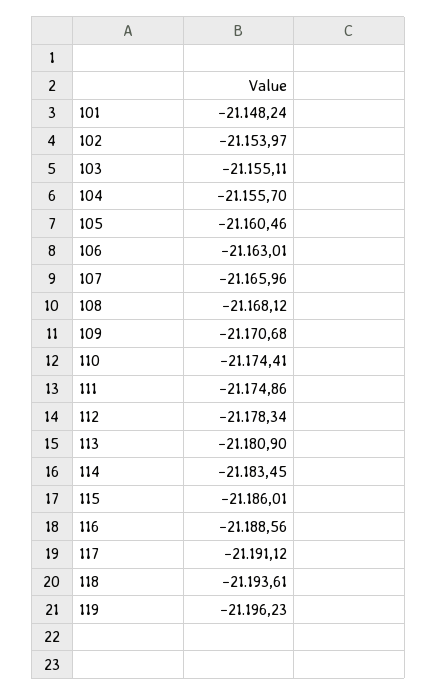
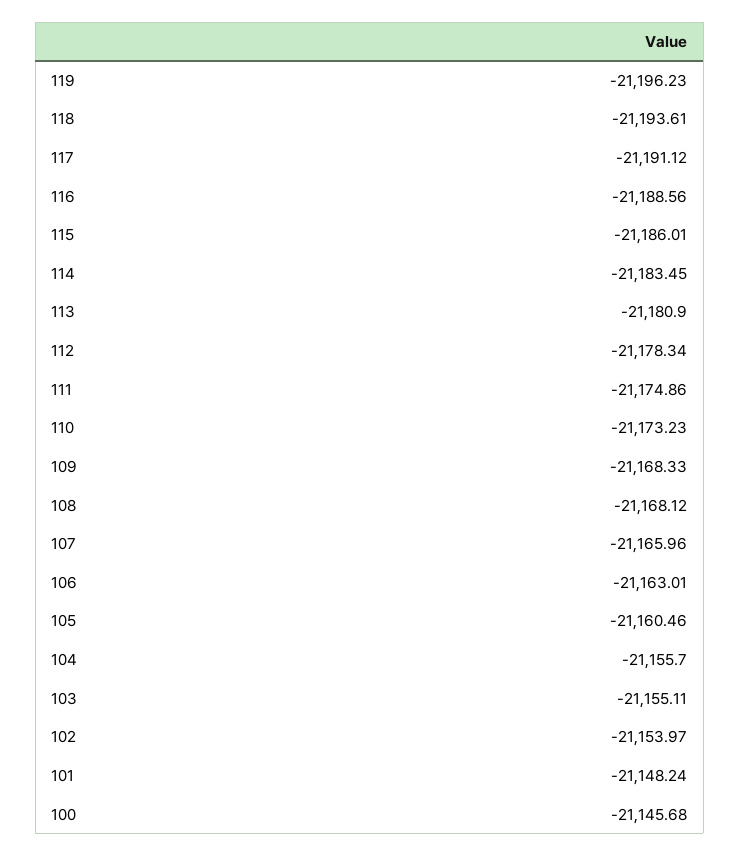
  {
    "101": -21148.24,
    "102": -21153.97,
    "103": -21155.11,
    "104": -21155.7,
    "105": -21160.46,
    "106": -21163.01,
    "107": -21165.96,
    "108": -21168.12,
-   "109": -21170.68,
+   "109": -21168.33,
-   "110": -21174.41,
+   "110": -21173.23,
    "111": -21174.86,
    "112": -21178.34,
    "113": -21180.9,
    "114": -21183.45,
    "115": -21186.01,
    "116": -21188.56,
    "117": -21191.12,
    "118": -21193.61,
-   "119": -21196.23
+   "119": -21196.23,
+   "100": -21145.68
  }

